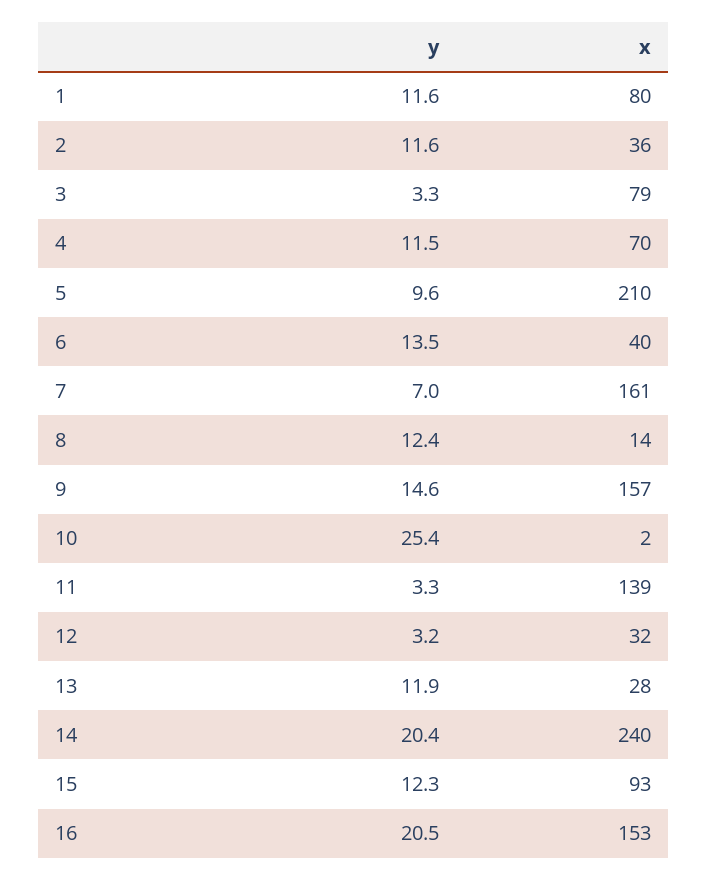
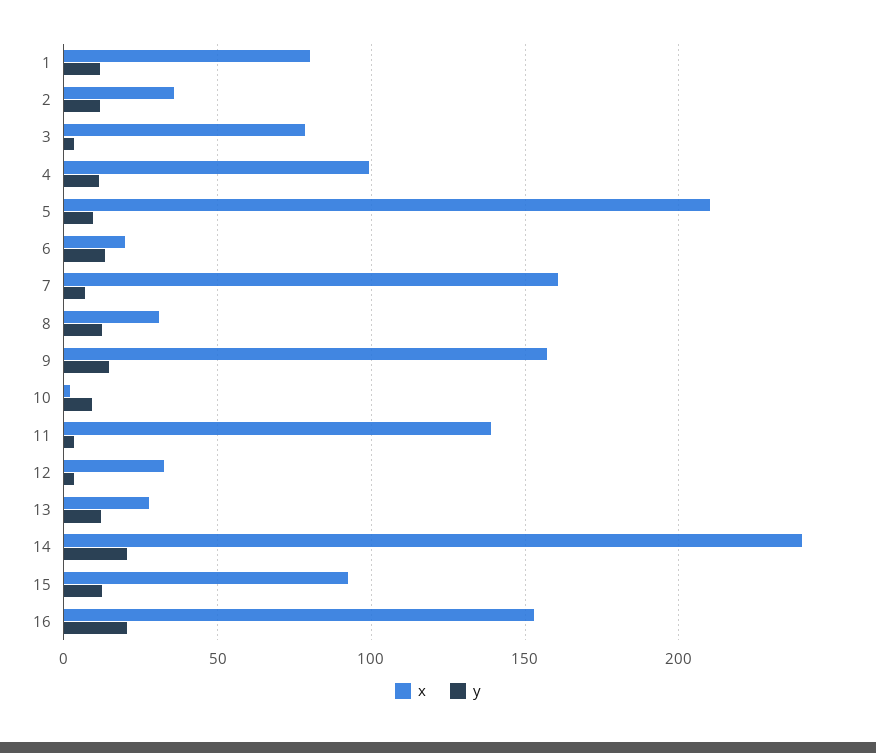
  {
    "y": {
      "1": 11.6,
      "2": 11.6,
      "3": 3.3,
      "4": 11.5,
      "5": 9.6,
      "6": 13.5,
      "7": 7,
      "8": 12.4,
      "9": 14.6,
-     "10": 25.4,
+     "10": 10,
      "11": 3.3,
      "12": 3.2,
      "13": 11.9,
      "14": 20.4,
      "15": 12.3,
      "16": 20.5
    },
    "x": {
      "1": 80,
      "2": 36,
      "3": 79,
-     "4": 70,
+     "4": 100,
      "5": 210,
-     "6": 40,
+     "6": 20,
      "7": 161,
-     "8": 14,
+     "8": 30,
      "9": 157,
      "10": 2,
      "11": 139,
      "12": 32,
      "13": 28,
      "14": 240,
      "15": 93,
      "16": 153
    }
  }

